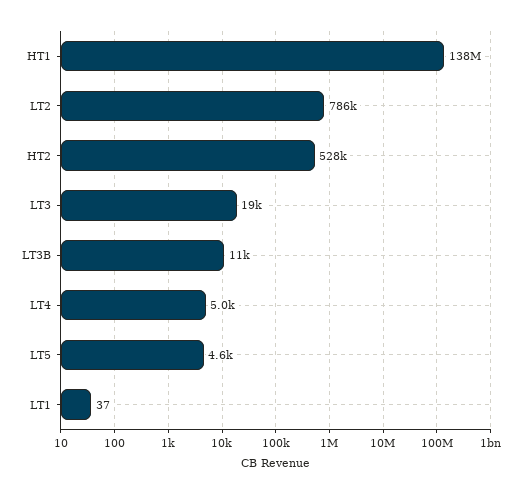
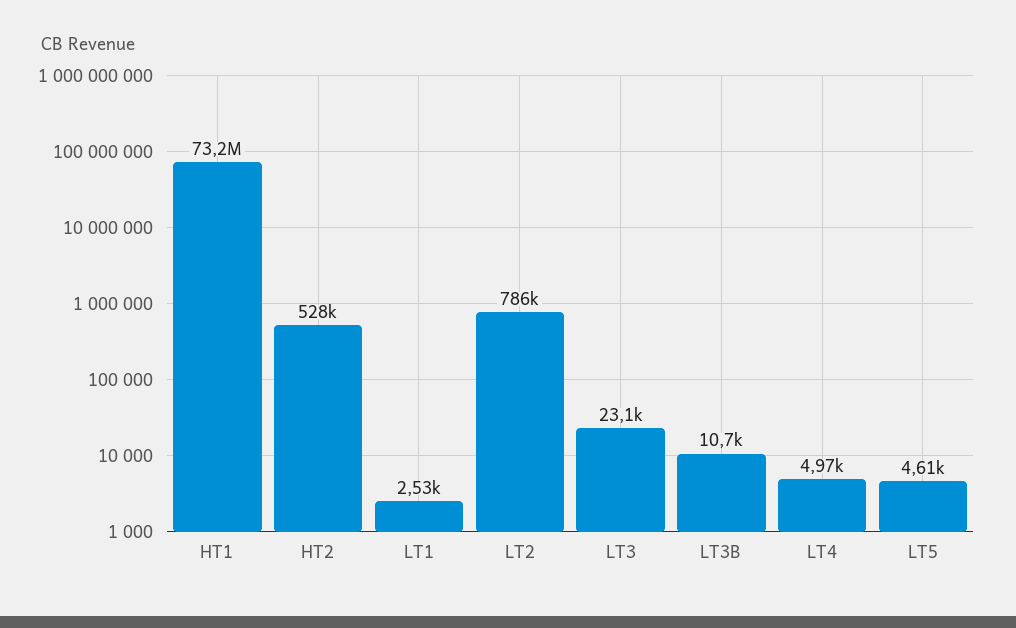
  {
-   "HT1": 138000000,
+   "HT1": 73200000,
    "LT2": 786000,
    "HT2": 528000,
-   "LT3": 19000,
+   "LT3": 23100,
    "LT3B": 10700,
    "LT4": 4970,
    "LT5": 4610,
-   "LT1": 37
+   "LT1": 2530
  }

